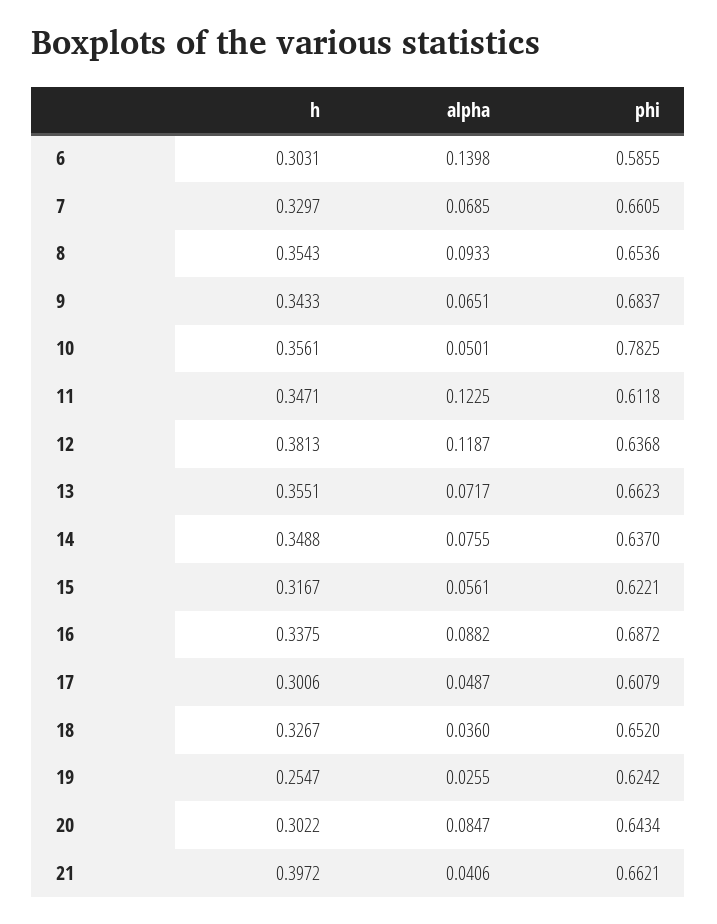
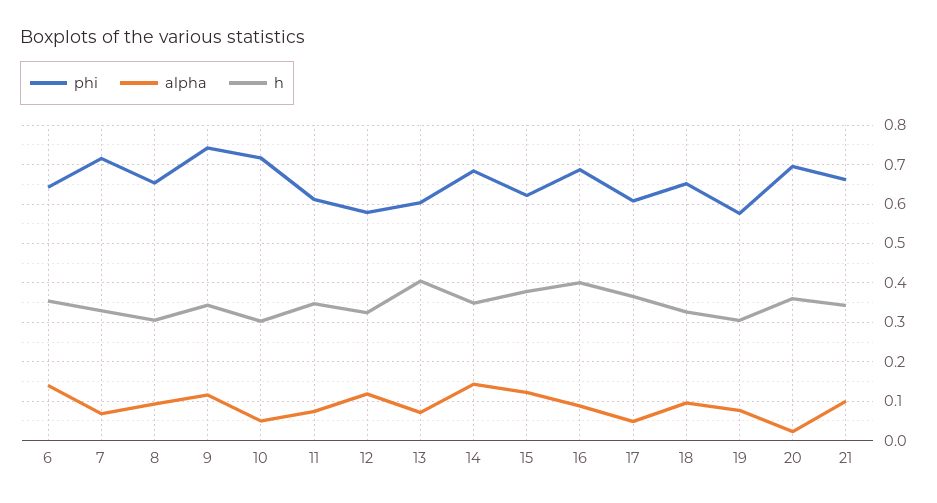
  {
    "h": {
-     "6": 0.3031,
+     "6": 0.36,
      "7": 0.3297,
-     "8": 0.3543,
+     "8": 0.3,
      "9": 0.3433,
-     "10": 0.3561,
+     "10": 0.3,
      "11": 0.3471,
-     "12": 0.3813,
+     "12": 0.32,
-     "13": 0.3551,
+     "13": 0.4,
      "14": 0.3488,
-     "15": 0.3167,
+     "15": 0.38,
-     "16": 0.3375,
+     "16": 0.4,
-     "17": 0.3006,
+     "17": 0.36,
      "18": 0.3267,
-     "19": 0.2547,
+     "19": 0.3,
-     "20": 0.3022,
+     "20": 0.36,
-     "21": 0.3972
+     "21": 0.34
    },
    "alpha": {
      "6": 0.1398,
      "7": 0.0685,
      "8": 0.0933,
-     "9": 0.0651,
+     "9": 0.12,
      "10": 0.0501,
-     "11": 0.1225,
+     "11": 0.08,
      "12": 0.1187,
      "13": 0.0717,
-     "14": 0.0755,
+     "14": 0.14,
-     "15": 0.0561,
+     "15": 0.12,
      "16": 0.0882,
      "17": 0.0487,
-     "18": 0.036,
+     "18": 0.1,
-     "19": 0.0255,
+     "19": 0.08,
-     "20": 0.0847,
+     "20": 0.02,
-     "21": 0.0406
+     "21": 0.1
    },
    "phi": {
-     "6": 0.5855,
+     "6": 0.64,
-     "7": 0.6605,
+     "7": 0.72,
      "8": 0.6536,
-     "9": 0.6837,
+     "9": 0.74,
-     "10": 0.7825,
+     "10": 0.72,
      "11": 0.6118,
-     "12": 0.6368,
+     "12": 0.58,
-     "13": 0.6623,
+     "13": 0.6,
-     "14": 0.637,
+     "14": 0.68,
      "15": 0.6221,
      "16": 0.6872,
      "17": 0.6079,
      "18": 0.652,
-     "19": 0.6242,
+     "19": 0.58,
-     "20": 0.6434,
+     "20": 0.7,
      "21": 0.6621
    }
  }

